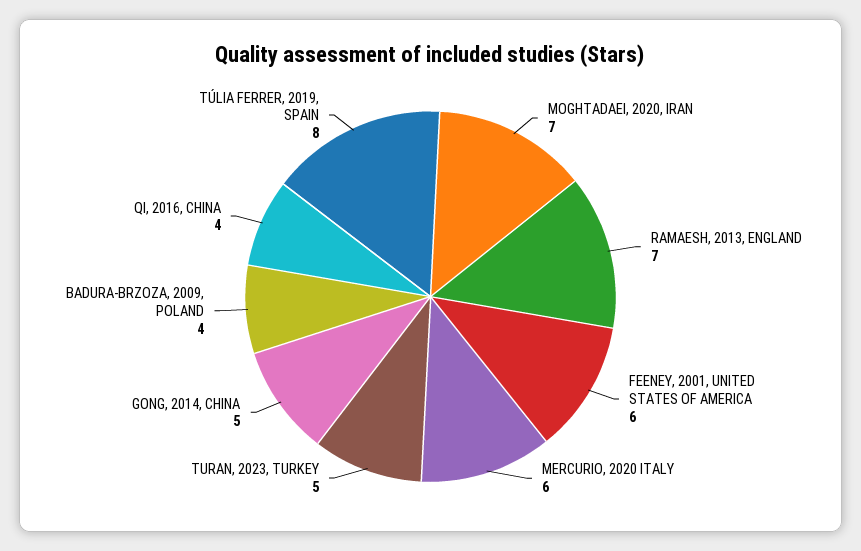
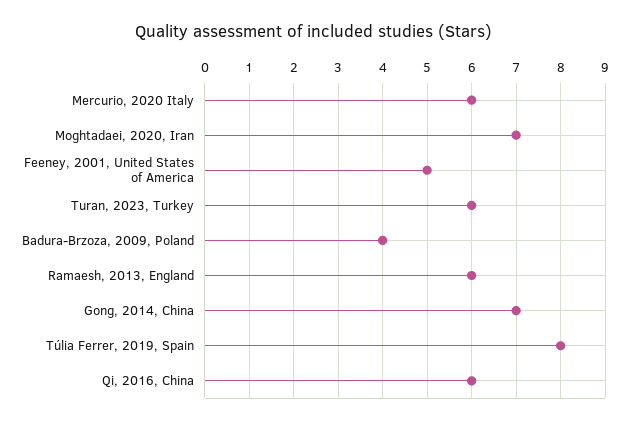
  {
    "MOGHTADAEI, 2020, IRAN": 7,
-   "RAMAESH, 2013, ENGLAND": 7,
+   "RAMAESH, 2013, ENGLAND": 6,
-   "FEENEY, 2001, UNITED STATES OF AMERICA": 6,
+   "FEENEY, 2001, UNITED STATES OF AMERICA": 5,
    "MERCURIO, 2020 ITALY": 6,
-   "TURAN, 2023, TURKEY": 5,
+   "TURAN, 2023, TURKEY": 6,
-   "GONG, 2014, CHINA": 5,
+   "GONG, 2014, CHINA": 7,
    "BADURA-BRZOZA, 2009, POLAND": 4,
-   "QI, 2016, CHINA": 4,
+   "QI, 2016, CHINA": 6,
    "TÚLIA FERRER, 2019, SPAIN": 8
  }

